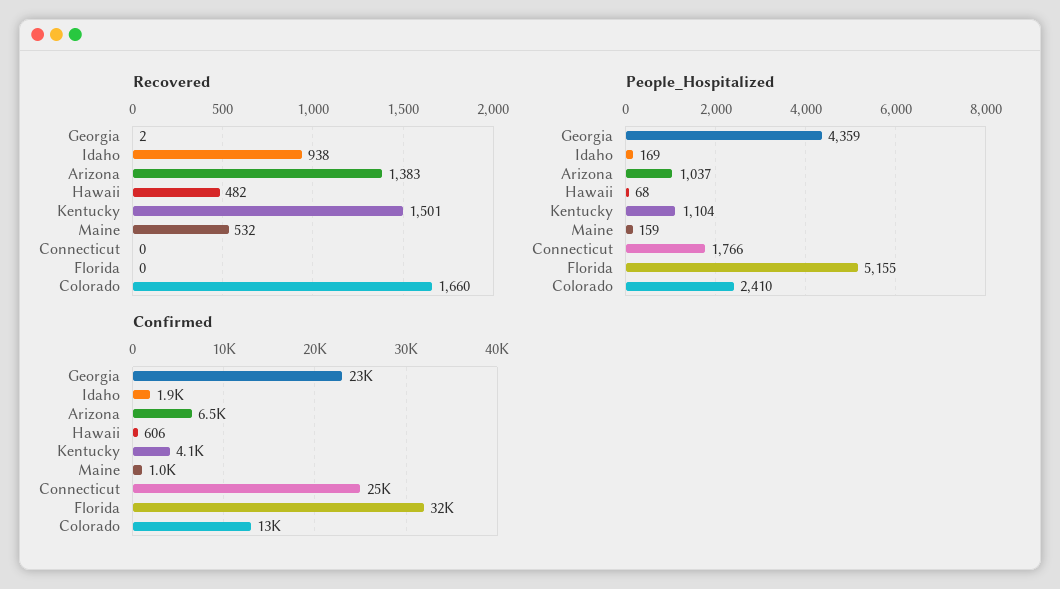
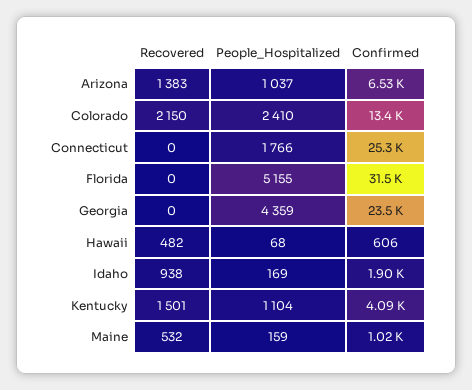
  {
    "Recovered": {
-     "Georgia": 2,
+     "Georgia": 0,
      "Idaho": 938,
      "Arizona": 1383,
      "Hawaii": 482,
      "Kentucky": 1501,
      "Maine": 532,
      "Connecticut": 0,
      "Florida": 0,
-     "Colorado": 1660
+     "Colorado": 2150
    },
    "People_Hospitalized": {
      "Georgia": 4359,
      "Idaho": 169,
      "Arizona": 1037,
      "Hawaii": 68,
      "Kentucky": 1104,
      "Maine": 159,
      "Connecticut": 1766,
      "Florida": 5155,
      "Colorado": 2410
    },
    "Confirmed": {
      "Georgia": 23500,
      "Idaho": 1900,
      "Arizona": 6530,
      "Hawaii": 606,
      "Kentucky": 4090,
      "Maine": 1020,
      "Connecticut": 25300,
      "Florida": 31500,
      "Colorado": 13400
    }
  }

